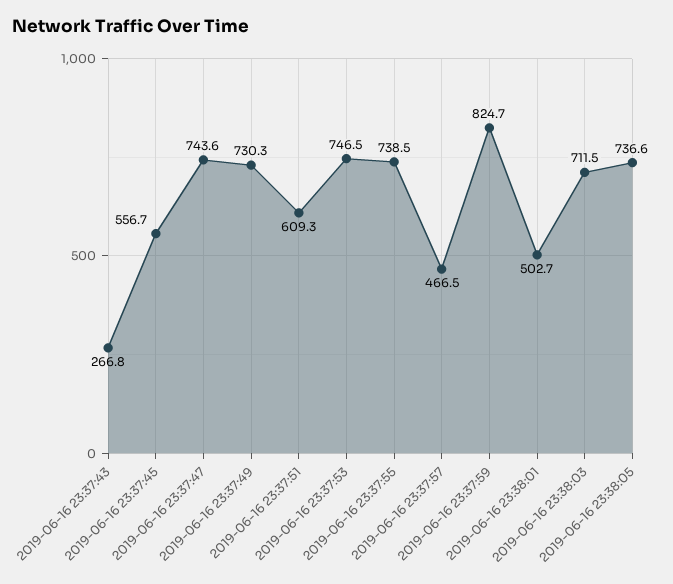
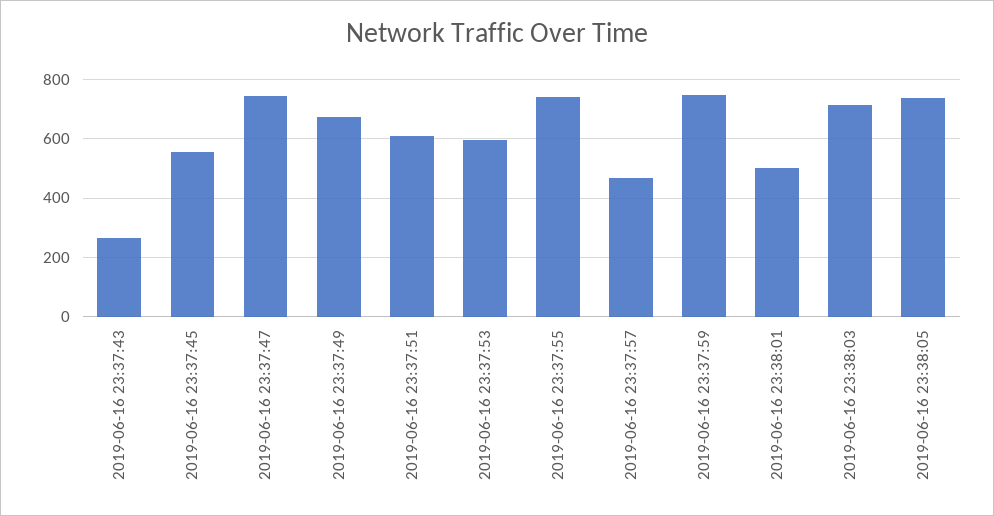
  {
    "2019-06-16 23:37:43": 266.8,
    "2019-06-16 23:37:45": 556.7,
    "2019-06-16 23:37:47": 743.6,
-   "2019-06-16 23:37:49": 730.3,
+   "2019-06-16 23:37:49": 675,
    "2019-06-16 23:37:51": 609.3,
-   "2019-06-16 23:37:53": 746.5,
+   "2019-06-16 23:37:53": 600,
    "2019-06-16 23:37:55": 738.5,
    "2019-06-16 23:37:57": 466.5,
-   "2019-06-16 23:37:59": 824.7,
+   "2019-06-16 23:37:59": 750,
    "2019-06-16 23:38:01": 502.7,
    "2019-06-16 23:38:03": 711.5,
    "2019-06-16 23:38:05": 736.6
  }

